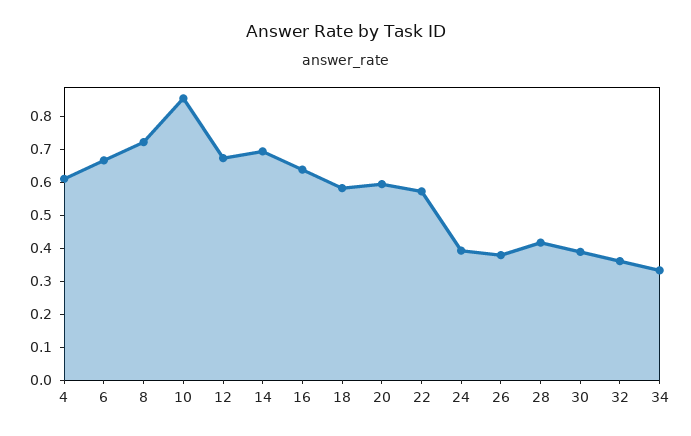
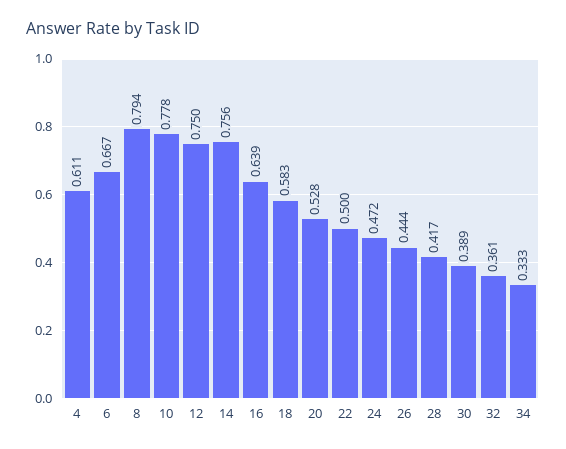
  {
    "4": 0.611,
    "6": 0.667,
-   "8": 0.725,
+   "8": 0.794,
-   "10": 0.85,
+   "10": 0.778,
-   "12": 0.675,
+   "12": 0.75,
-   "14": 0.7,
+   "14": 0.756,
    "16": 0.639,
    "18": 0.583,
-   "20": 0.6,
+   "20": 0.528,
-   "22": 0.575,
+   "22": 0.5,
-   "24": 0.4,
+   "24": 0.472,
-   "26": 0.375,
+   "26": 0.444,
    "28": 0.417,
    "30": 0.389,
    "32": 0.361,
    "34": 0.333
  }

